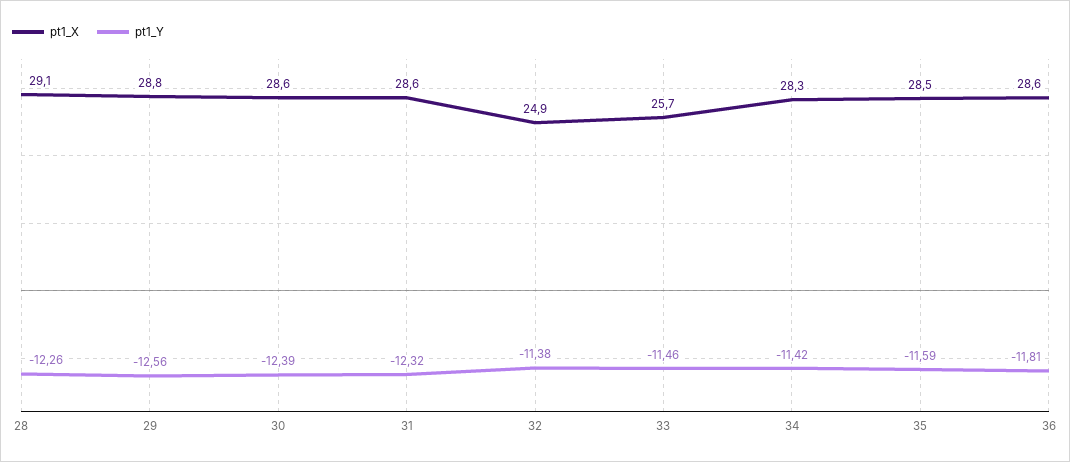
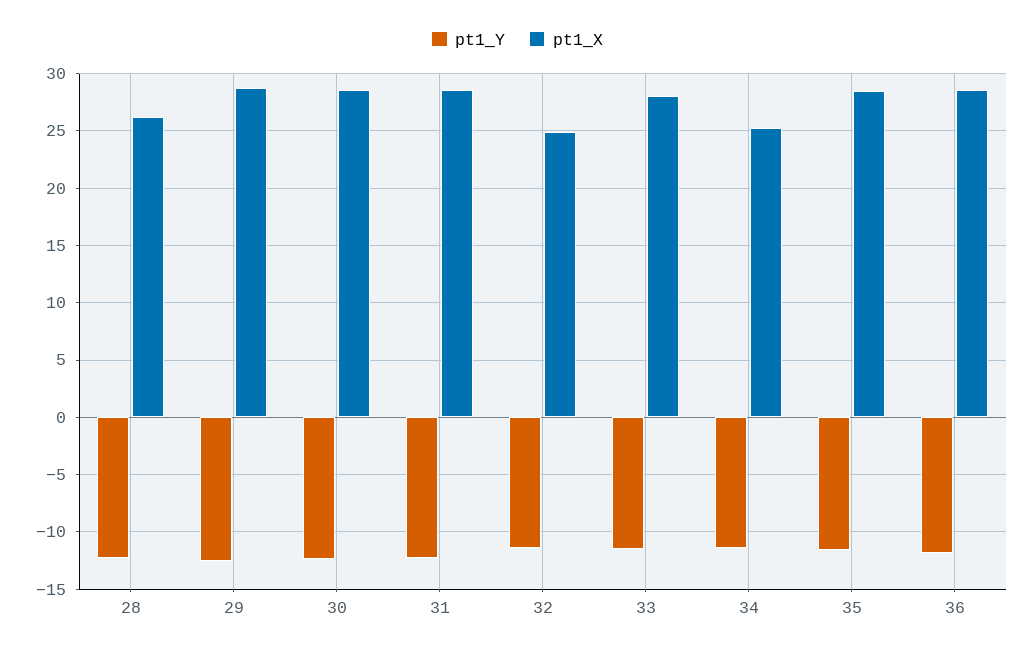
  {
    "pt1_X": {
-     "28": 29.1,
+     "28": 26,
      "29": 28.8,
      "30": 28.6,
      "31": 28.6,
      "32": 24.9,
-     "33": 25.7,
+     "33": 28,
-     "34": 28.3,
+     "34": 25,
      "35": 28.5,
      "36": 28.6
    },
    "pt1_Y": {
      "28": -12.26,
      "29": -12.56,
      "30": -12.39,
      "31": -12.32,
      "32": -11.38,
      "33": -11.46,
      "34": -11.42,
      "35": -11.59,
      "36": -11.81
    }
  }

